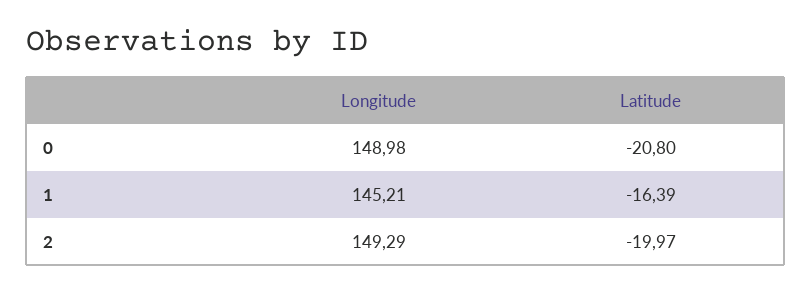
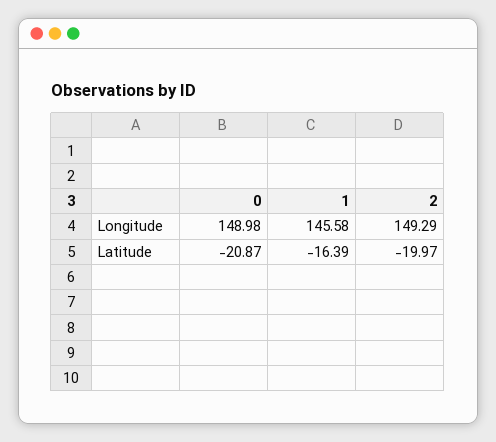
  {
    "Longitude": {
      "0": 148.98,
-     "1": 145.21,
+     "1": 145.58,
      "2": 149.29
    },
    "Latitude": {
-     "0": -20.8,
+     "0": -20.87,
      "1": -16.39,
      "2": -19.97
    }
  }

